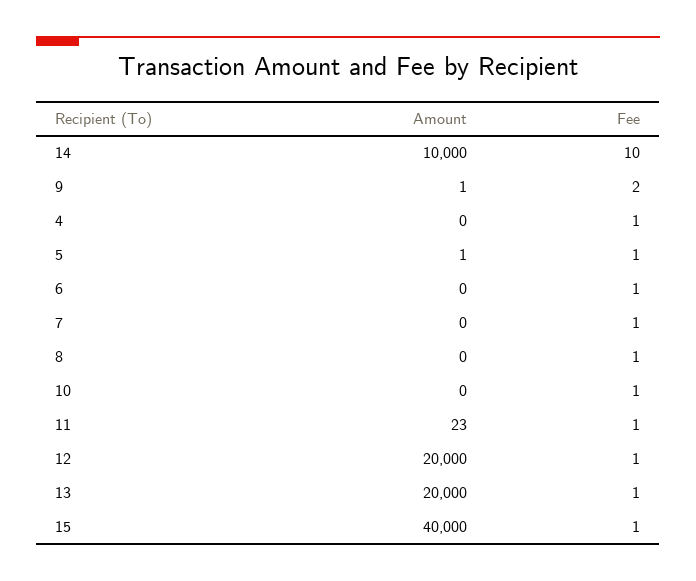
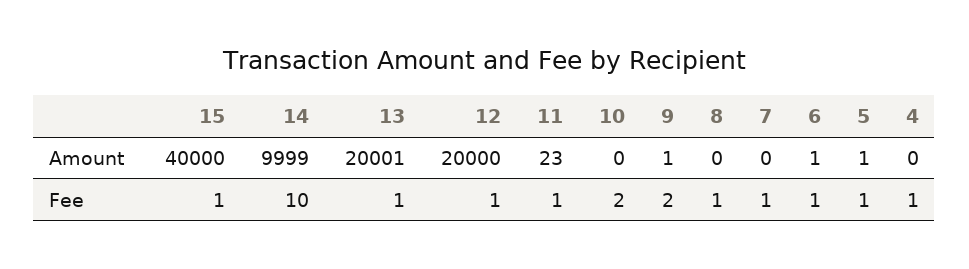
  {
    "Amount": {
-     "14": 10000,
+     "14": 9999,
      "9": 1,
      "4": 0,
      "5": 1,
-     "6": 0,
+     "6": 1,
      "7": 0,
      "8": 0,
      "10": 0,
      "11": 23,
      "12": 20000,
-     "13": 20000,
+     "13": 20001,
      "15": 40000
    },
    "Fee": {
      "14": 10,
      "9": 2,
      "4": 1,
      "5": 1,
      "6": 1,
      "7": 1,
      "8": 1,
-     "10": 1,
+     "10": 2,
      "11": 1,
      "12": 1,
      "13": 1,
      "15": 1
    }
  }

